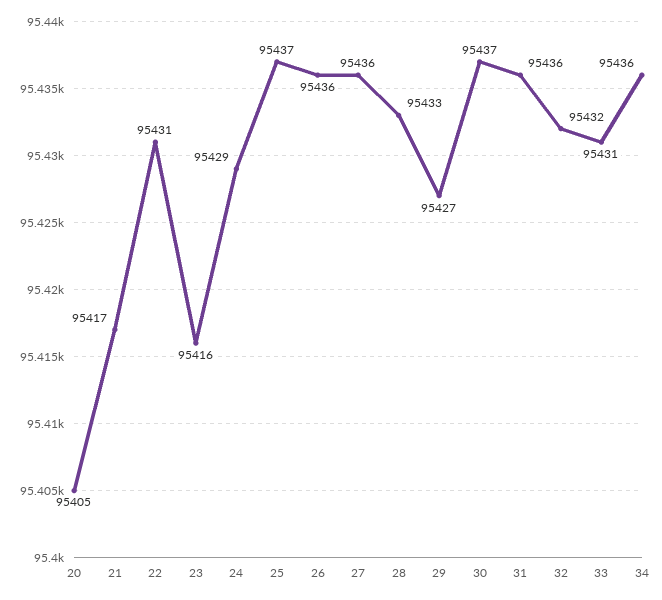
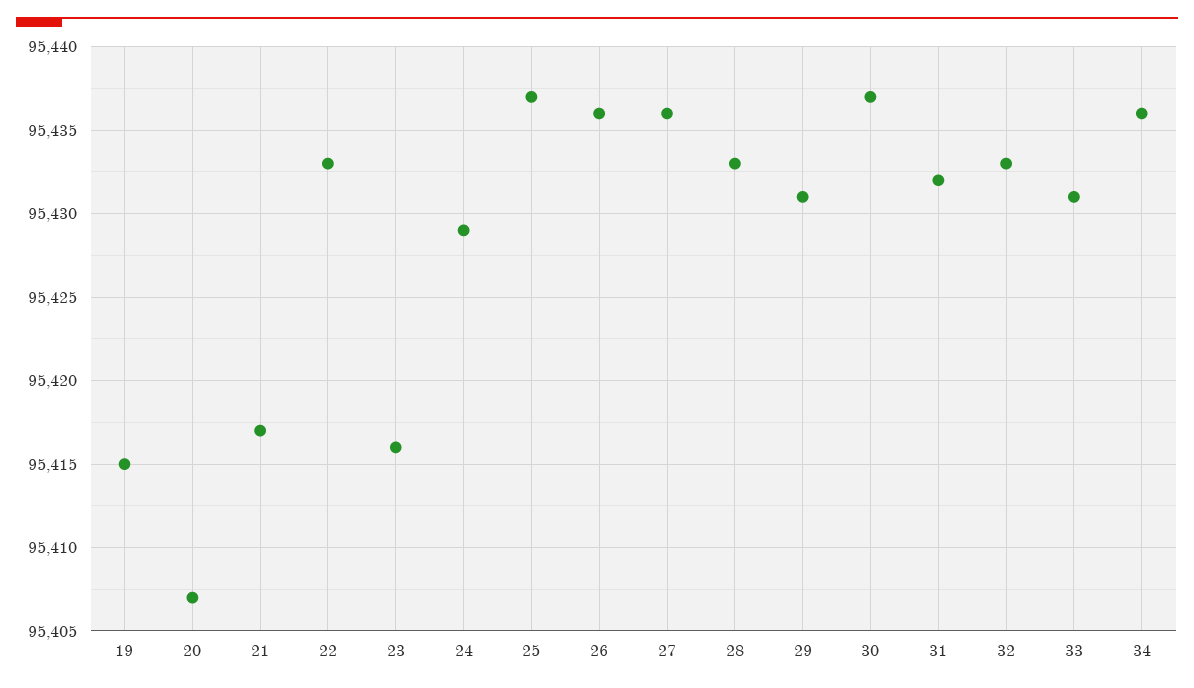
  {
-   "20": 95405,
+   "20": 95407,
    "21": 95417,
-   "22": 95431,
+   "22": 95433,
    "23": 95416,
    "24": 95429,
    "25": 95437,
    "26": 95436,
    "27": 95436,
    "28": 95433,
-   "29": 95427,
+   "29": 95431,
    "30": 95437,
-   "31": 95436,
+   "31": 95432,
-   "32": 95432,
+   "32": 95433,
    "33": 95431,
-   "34": 95436
+   "34": 95436,
+   "19": 95415
  }

